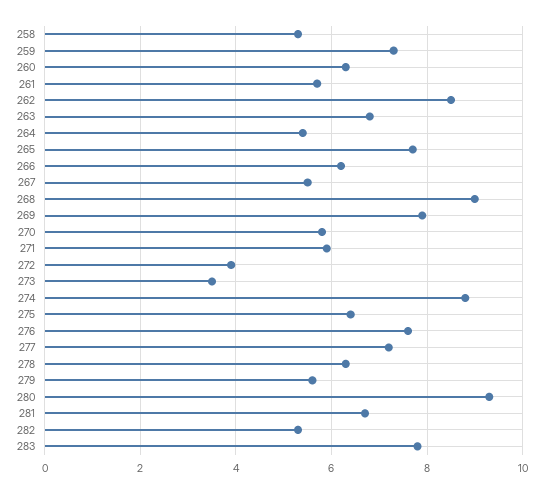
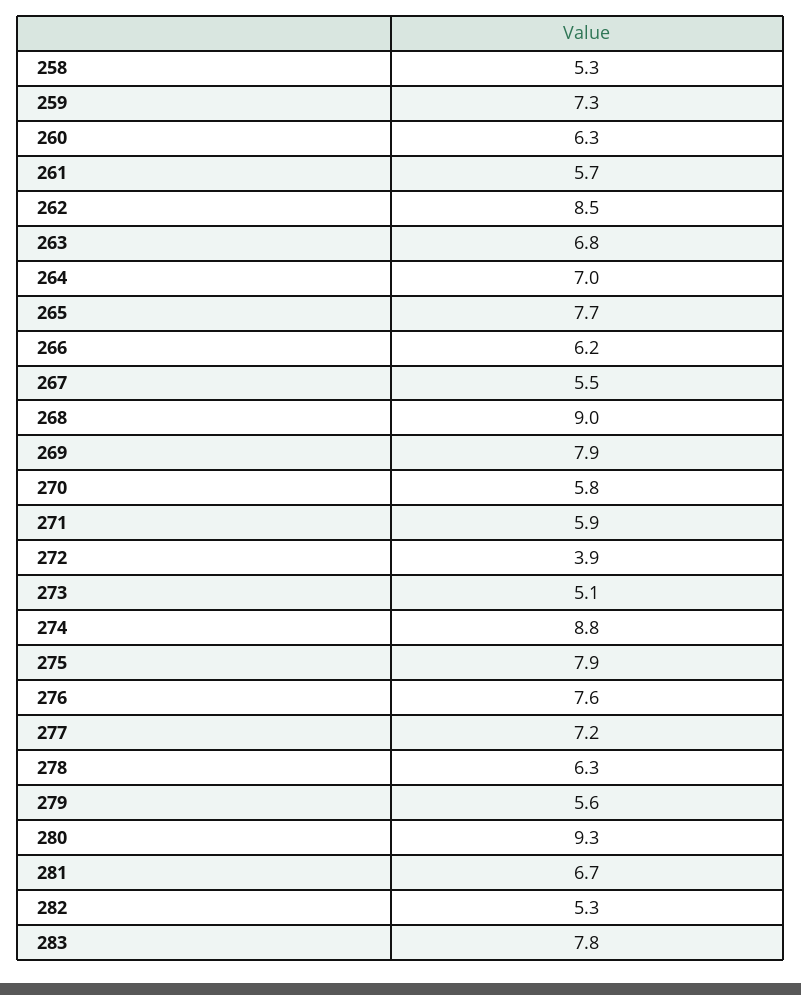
  {
    "258": 5.3,
    "259": 7.3,
    "260": 6.3,
    "261": 5.7,
    "262": 8.5,
    "263": 6.8,
-   "264": 5.5,
+   "264": 7,
    "265": 7.7,
    "266": 6.2,
    "267": 5.5,
    "268": 9,
    "269": 7.9,
    "270": 5.8,
    "271": 5.9,
    "272": 3.9,
-   "273": 3.5,
+   "273": 5.1,
    "274": 8.8,
-   "275": 6.5,
+   "275": 7.9,
    "276": 7.6,
    "277": 7.2,
    "278": 6.3,
    "279": 5.6,
    "280": 9.3,
    "281": 6.7,
    "282": 5.3,
    "283": 7.8
  }

